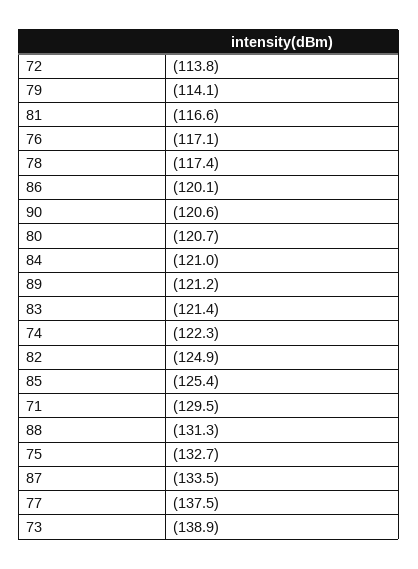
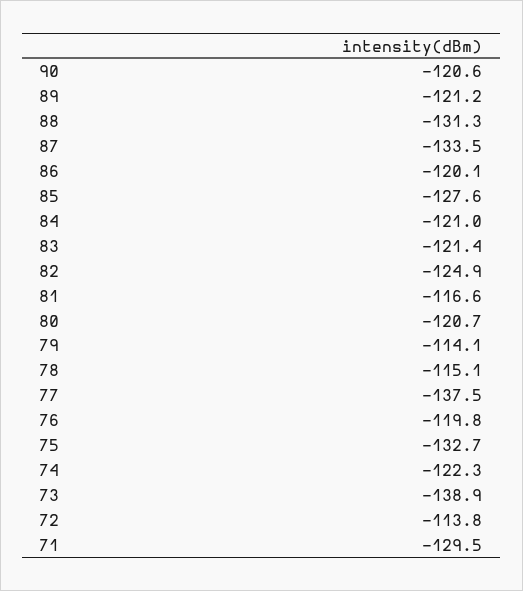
  {
    "72": -113.8,
    "79": -114.1,
    "81": -116.6,
-   "76": -117.1,
+   "76": -119.8,
-   "78": -117.4,
+   "78": -115.1,
    "86": -120.1,
    "90": -120.6,
    "80": -120.7,
    "84": -121,
    "89": -121.2,
    "83": -121.4,
    "74": -122.3,
    "82": -124.9,
-   "85": -125.4,
+   "85": -127.6,
    "71": -129.5,
    "88": -131.3,
    "75": -132.7,
    "87": -133.5,
    "77": -137.5,
    "73": -138.9
  }

